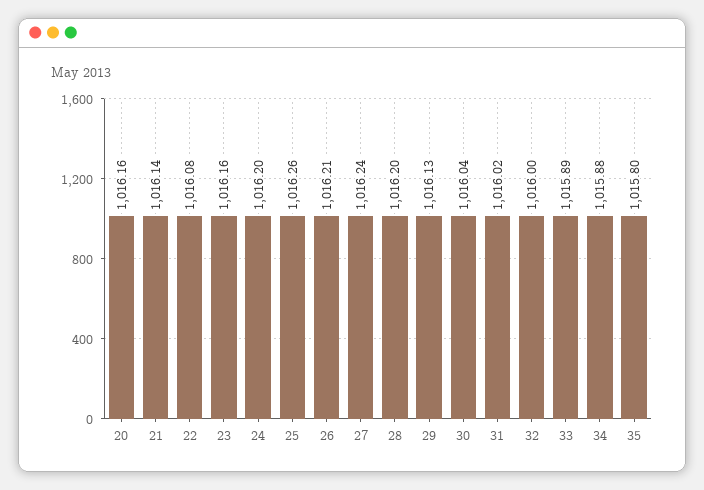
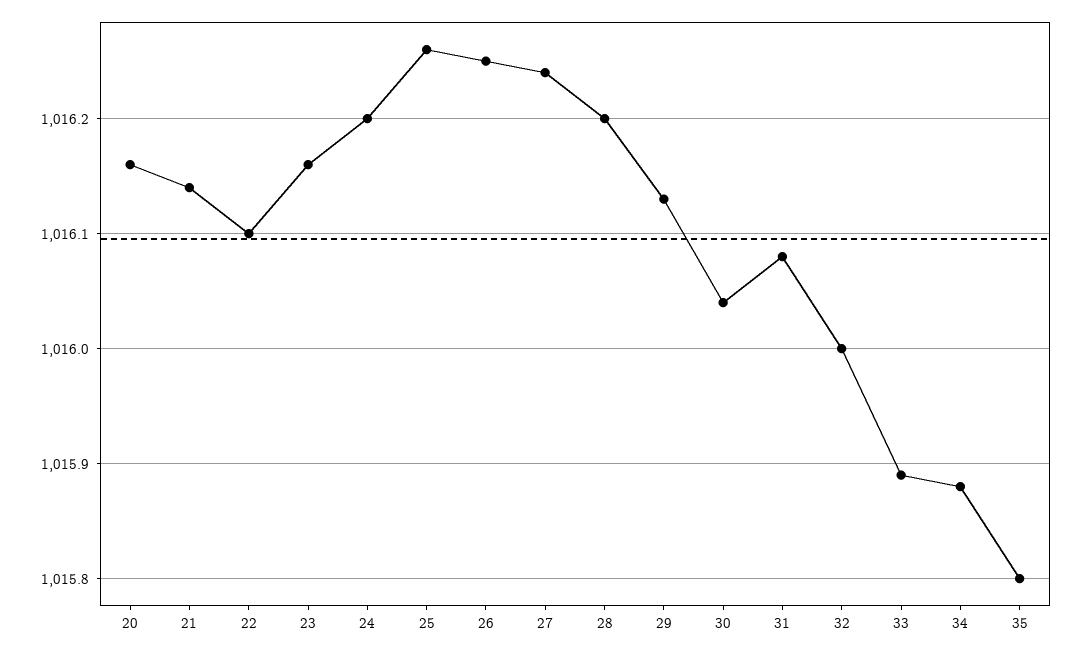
  {
    "20": 1016.16,
    "21": 1016.14,
-   "22": 1016.08,
+   "22": 1016.1,
    "23": 1016.16,
    "24": 1016.2,
    "25": 1016.26,
-   "26": 1016.21,
+   "26": 1016.25,
    "27": 1016.24,
    "28": 1016.2,
    "29": 1016.13,
    "30": 1016.04,
-   "31": 1016.02,
+   "31": 1016.08,
    "32": 1016,
    "33": 1015.89,
    "34": 1015.88,
    "35": 1015.8
  }

